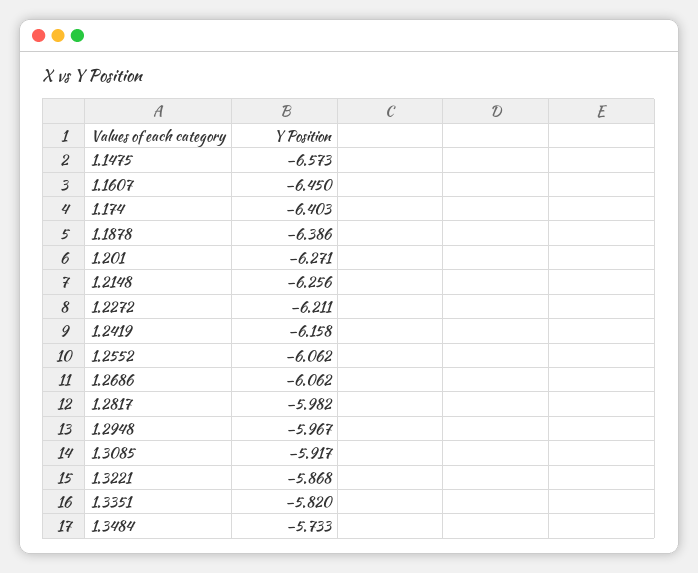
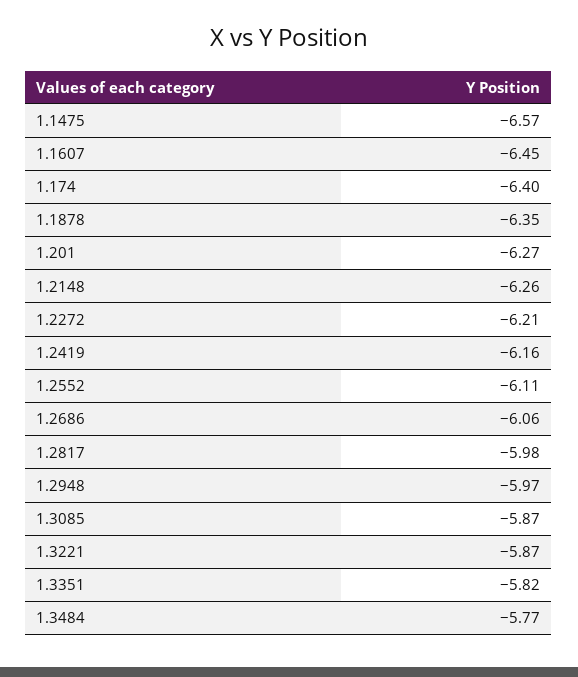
  {
    "1.1475": -6.573,
    "1.1607": -6.45,
    "1.174": -6.403,
-   "1.1878": -6.386,
+   "1.1878": -6.35,
    "1.201": -6.271,
    "1.2148": -6.256,
    "1.2272": -6.211,
    "1.2419": -6.158,
-   "1.2552": -6.062,
+   "1.2552": -6.11,
    "1.2686": -6.062,
    "1.2817": -5.982,
    "1.2948": -5.967,
-   "1.3085": -5.917,
+   "1.3085": -5.87,
    "1.3221": -5.868,
    "1.3351": -5.82,
-   "1.3484": -5.733
+   "1.3484": -5.77
  }

